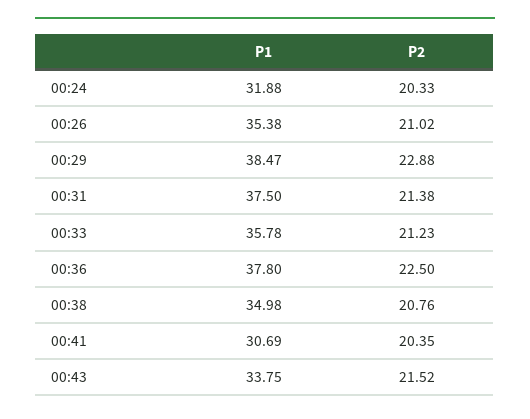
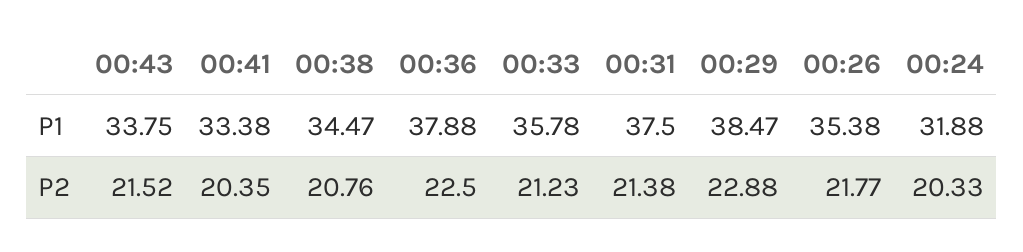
  {
    "P1": {
      "00:24": 31.88,
      "00:26": 35.38,
      "00:29": 38.47,
      "00:31": 37.5,
      "00:33": 35.78,
-     "00:36": 37.8,
+     "00:36": 37.88,
-     "00:38": 34.98,
+     "00:38": 34.47,
-     "00:41": 30.69,
+     "00:41": 33.38,
      "00:43": 33.75
    },
    "P2": {
      "00:24": 20.33,
-     "00:26": 21.02,
+     "00:26": 21.77,
      "00:29": 22.88,
      "00:31": 21.38,
      "00:33": 21.23,
      "00:36": 22.5,
      "00:38": 20.76,
      "00:41": 20.35,
      "00:43": 21.52
    }
  }

